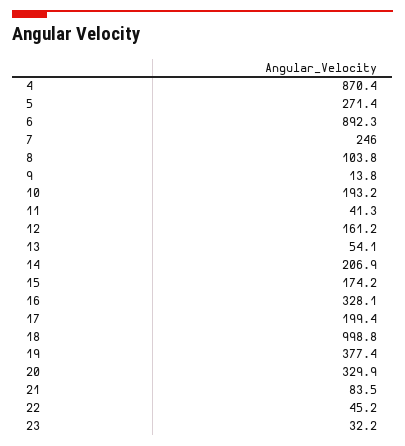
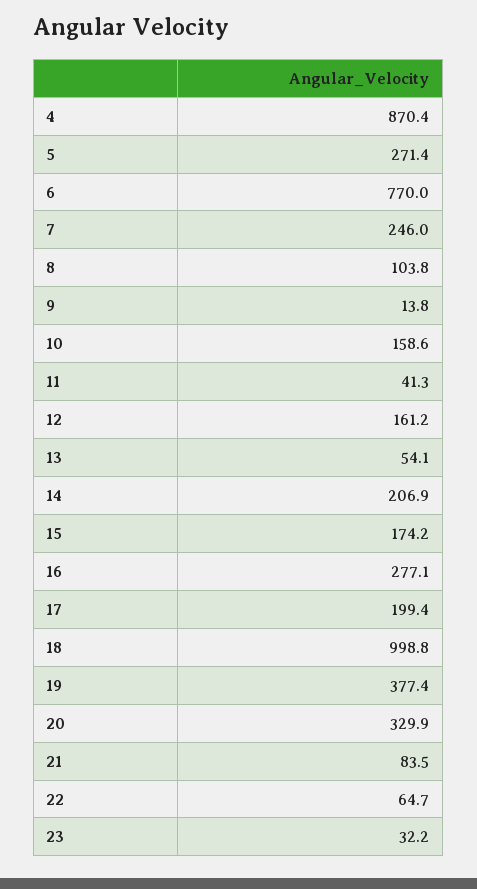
  {
    "4": 870.4,
    "5": 271.4,
-   "6": 892.3,
+   "6": 770,
    "7": 246,
    "8": 103.8,
    "9": 13.8,
-   "10": 193.2,
+   "10": 158.6,
    "11": 41.3,
    "12": 161.2,
    "13": 54.1,
    "14": 206.9,
    "15": 174.2,
-   "16": 328.1,
+   "16": 277.1,
    "17": 199.4,
    "18": 998.8,
    "19": 377.4,
    "20": 329.9,
    "21": 83.5,
-   "22": 45.2,
+   "22": 64.7,
    "23": 32.2
  }

